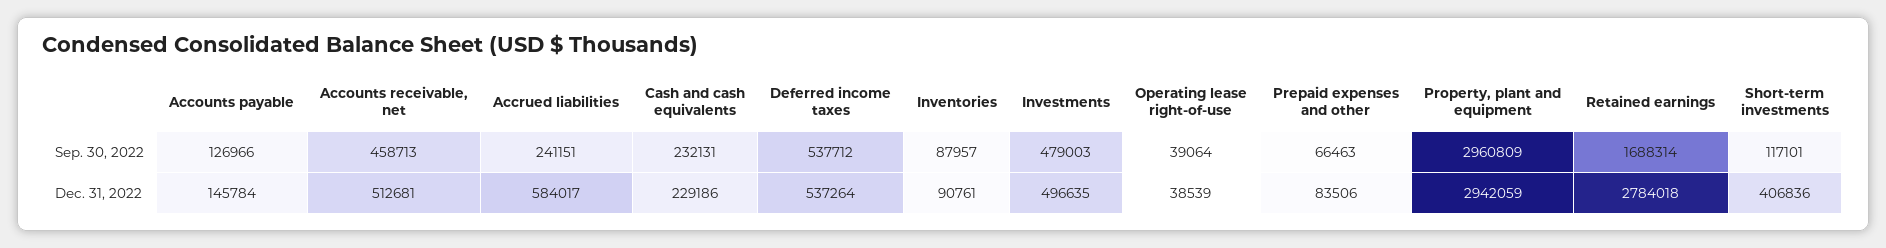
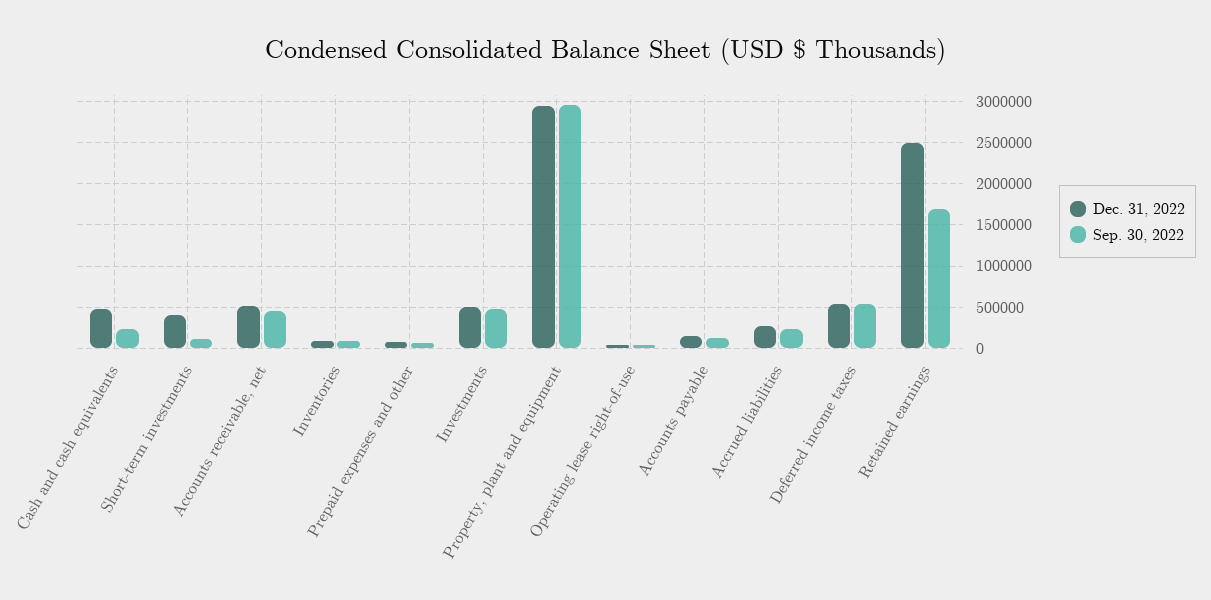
  {
    "Sep. 30, 2022": {
      "Accounts payable": 126966,
      "Accounts receivable, net": 458713,
      "Accrued liabilities": 241151,
      "Cash and cash equivalents": 232131,
      "Deferred income taxes": 537712,
      "Inventories": 87957,
      "Investments": 479003,
      "Operating lease right-of-use": 39064,
      "Prepaid expenses and other": 66463,
      "Property, plant and equipment": 2960809,
      "Retained earnings": 1688314,
      "Short-term investments": 117101
    },
    "Dec. 31, 2022": {
      "Accounts payable": 145784,
      "Accounts receivable, net": 512681,
-     "Accrued liabilities": 584017,
+     "Accrued liabilities": 300000,
-     "Cash and cash equivalents": 229186,
+     "Cash and cash equivalents": 500000,
      "Deferred income taxes": 537264,
      "Inventories": 90761,
      "Investments": 496635,
      "Operating lease right-of-use": 38539,
      "Prepaid expenses and other": 83506,
      "Property, plant and equipment": 2942059,
-     "Retained earnings": 2784018,
+     "Retained earnings": 2500000,
      "Short-term investments": 406836
    }
  }

